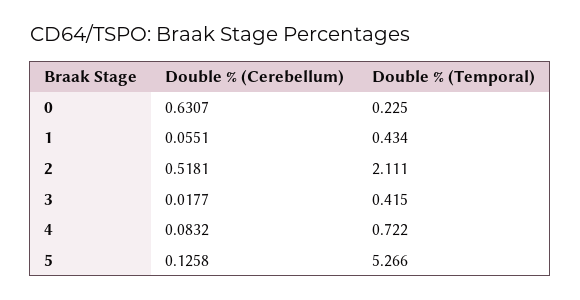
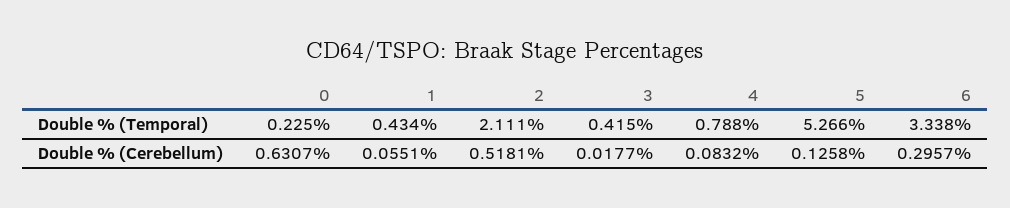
  {
    "Double % (Cerebellum)": {
      "0": 0.6307,
      "1": 0.0551,
      "2": 0.5181,
      "3": 0.0177,
      "4": 0.0832,
-     "5": 0.1258
+     "5": 0.1258,
+     "6": 0.2957
    },
    "Double % (Temporal)": {
      "0": 0.225,
      "1": 0.434,
      "2": 2.111,
      "3": 0.415,
-     "4": 0.722,
+     "4": 0.788,
-     "5": 5.266
+     "5": 5.266,
+     "6": 3.338
    }
  }

